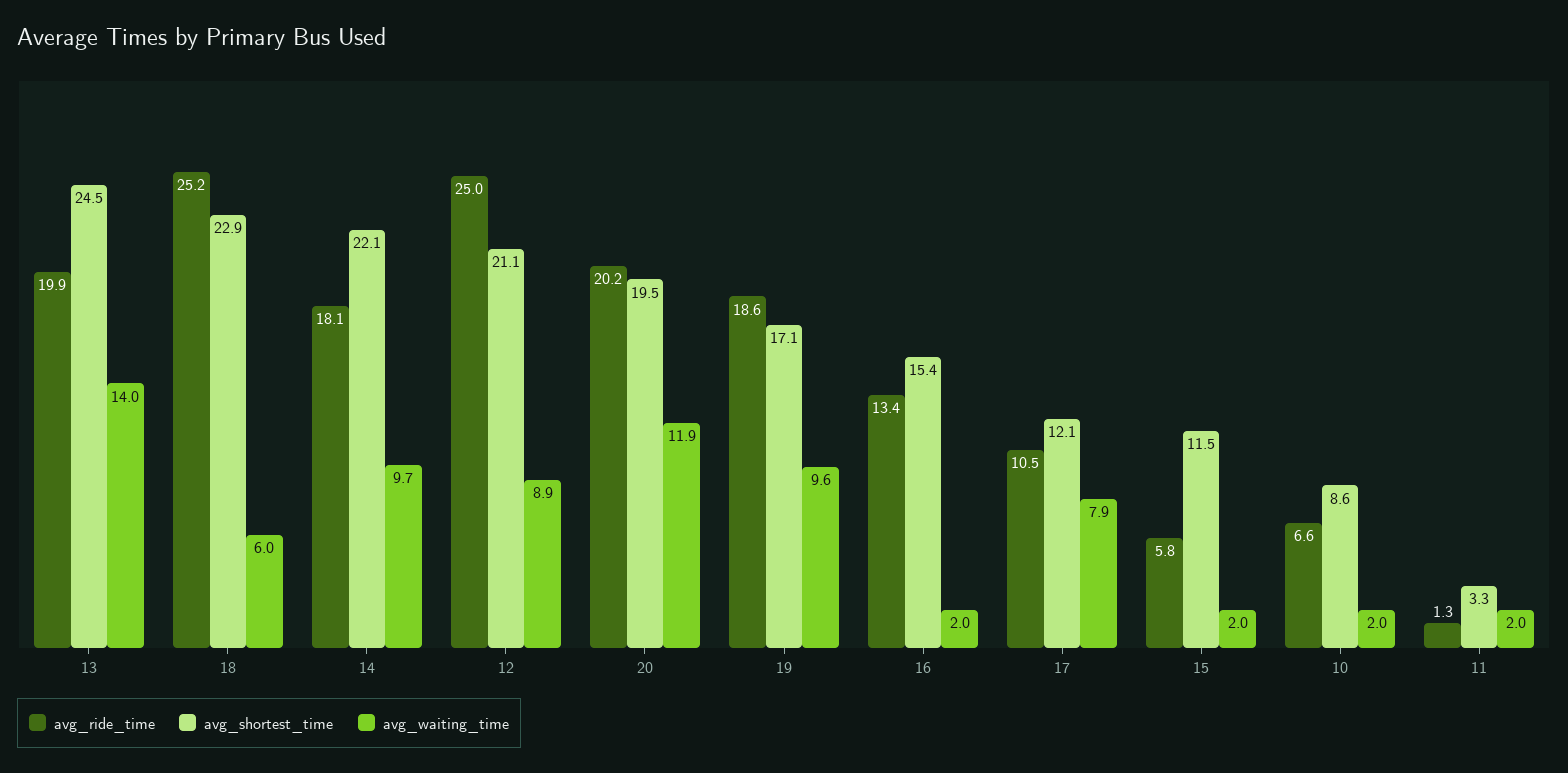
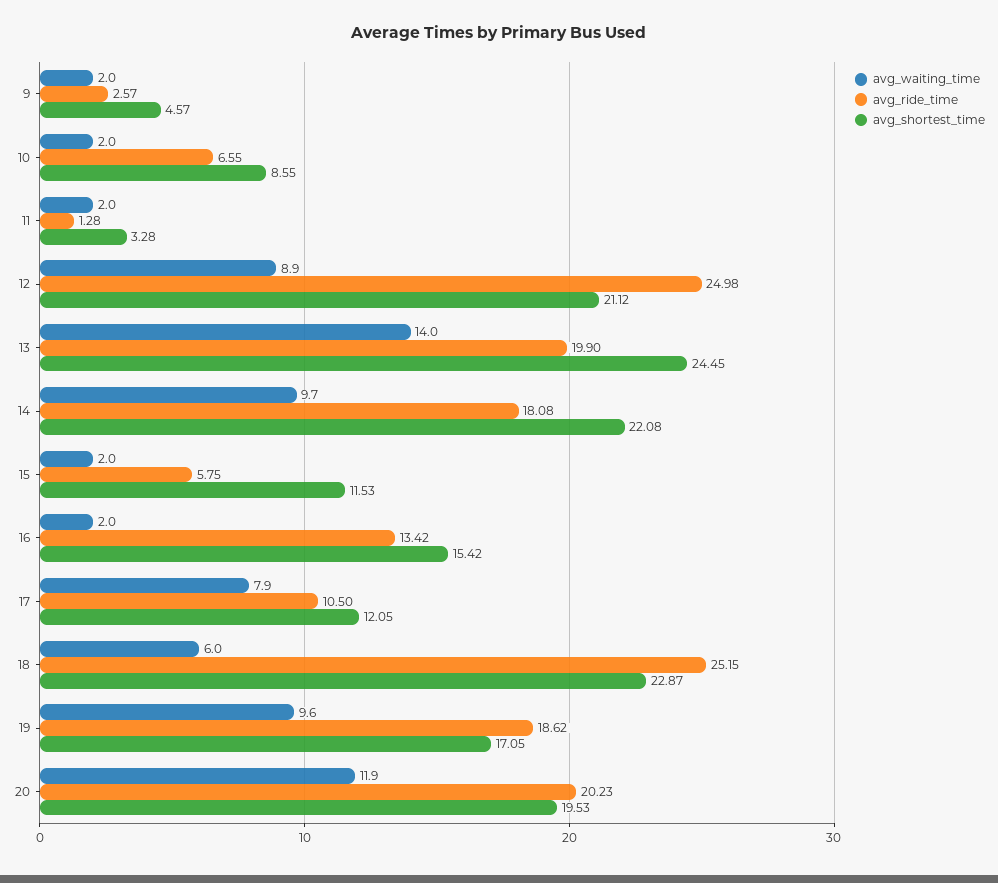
  {
    "avg_ride_time": {
      "13": 19.9,
      "18": 25.15,
      "14": 18.08,
      "12": 24.98,
      "20": 20.23,
      "19": 18.62,
      "16": 13.42,
      "17": 10.5,
      "15": 5.75,
      "10": 6.55,
-     "11": 1.28
+     "11": 1.28,
+     "9": 2.57
    },
    "avg_shortest_time": {
      "13": 24.45,
      "18": 22.87,
      "14": 22.08,
      "12": 21.12,
      "20": 19.53,
      "19": 17.05,
      "16": 15.42,
      "17": 12.05,
      "15": 11.53,
      "10": 8.55,
-     "11": 3.28
+     "11": 3.28,
+     "9": 4.57
    },
    "avg_waiting_time": {
      "13": 14,
      "18": 6,
      "14": 9.7,
      "12": 8.9,
      "20": 11.9,
      "19": 9.6,
      "16": 2,
      "17": 7.9,
      "15": 2,
      "10": 2,
-     "11": 2
+     "11": 2,
+     "9": 2
    }
  }

